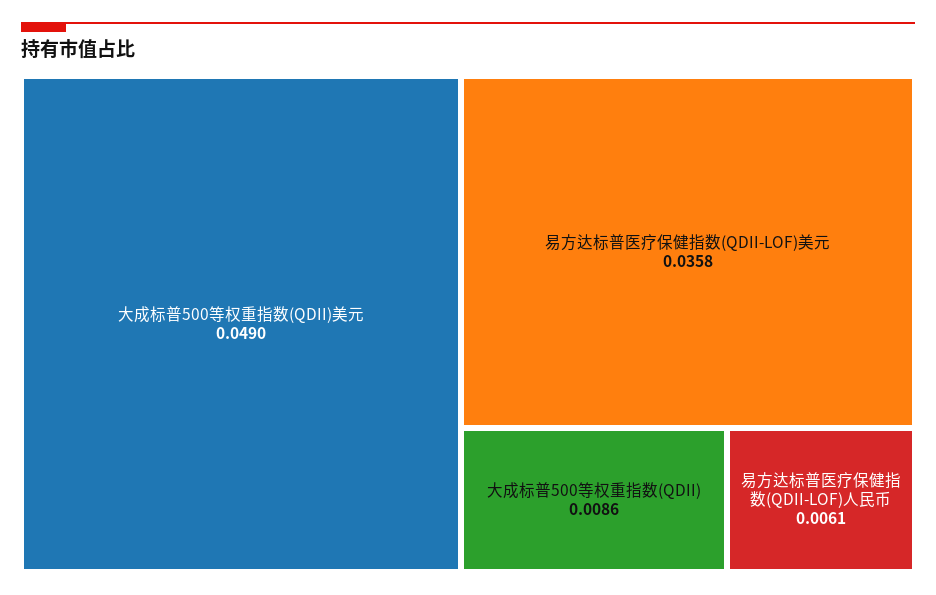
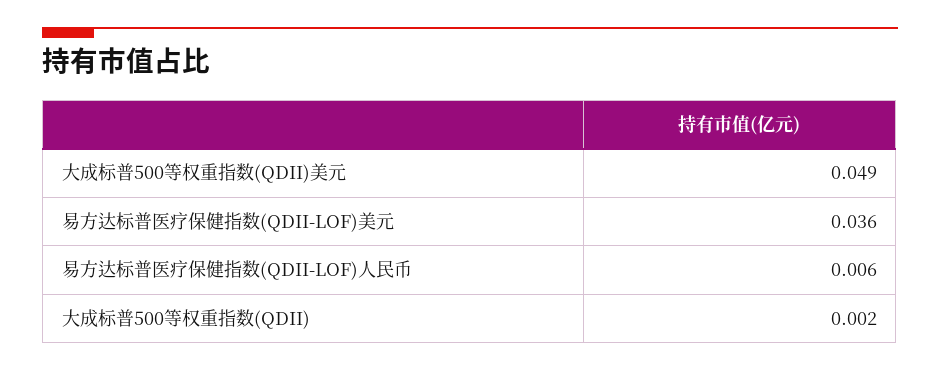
  {
    "大成标普500等权重指数(QDII)美元": 0.049,
    "易方达标普医疗保健指数(QDII-LOF)美元": 0.0358,
-   "大成标普500等权重指数(QDII)": 0.0086,
+   "大成标普500等权重指数(QDII)": 0.002,
    "易方达标普医疗保健指数(QDII-LOF)人民币": 0.0061
  }

